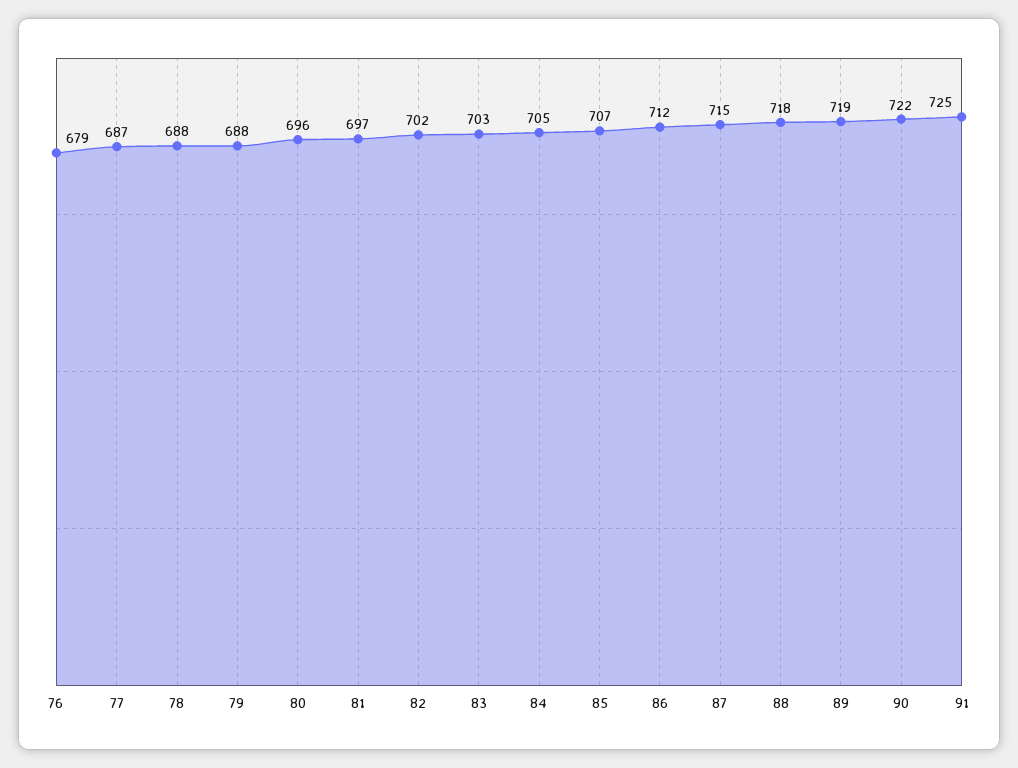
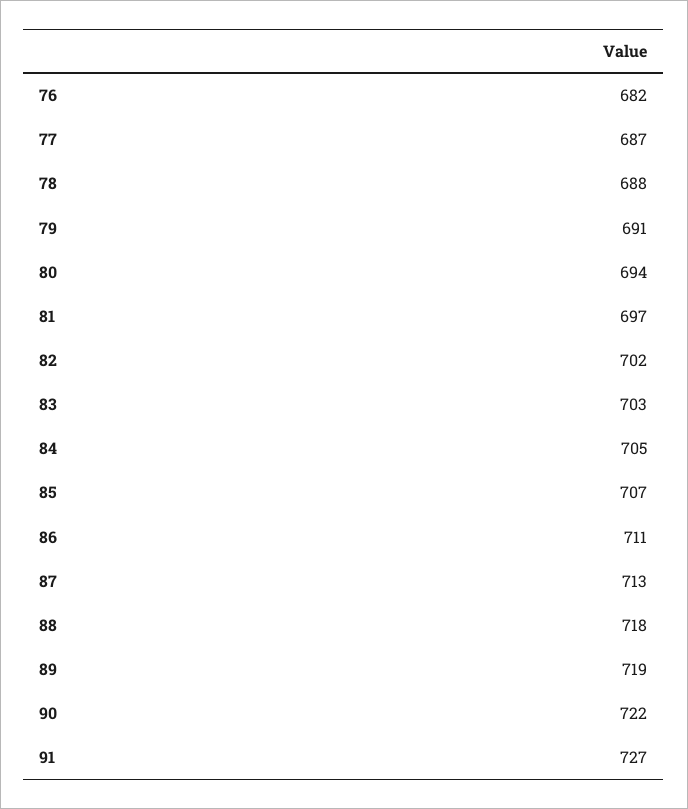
  {
-   "76": 679,
+   "76": 682,
    "77": 687,
    "78": 688,
-   "79": 688,
+   "79": 691,
-   "80": 696,
+   "80": 694,
    "81": 697,
    "82": 702,
    "83": 703,
    "84": 705,
    "85": 707,
-   "86": 712,
+   "86": 711,
-   "87": 715,
+   "87": 713,
    "88": 718,
    "89": 719,
    "90": 722,
-   "91": 725
+   "91": 727
  }

